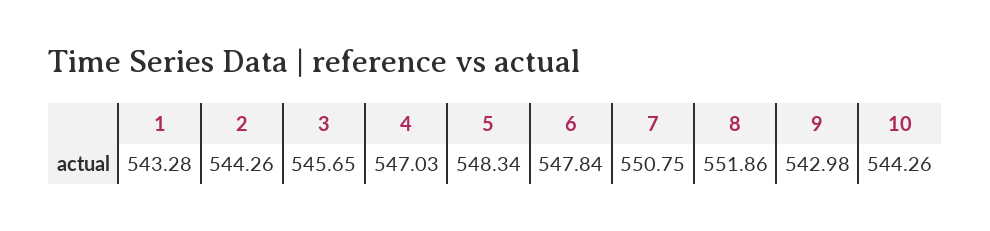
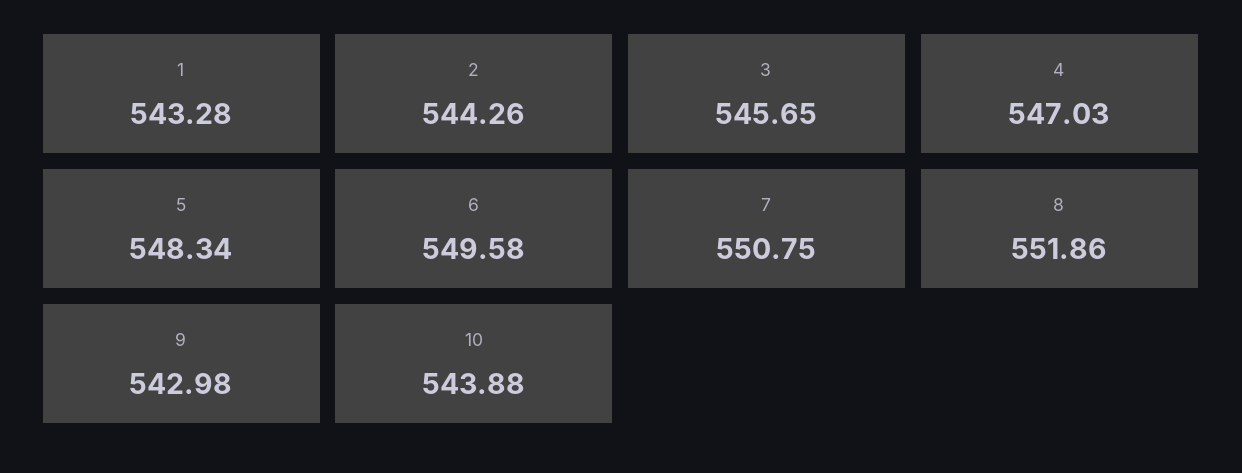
  {
    "1": 543.28,
    "2": 544.26,
    "3": 545.65,
    "4": 547.03,
    "5": 548.34,
-   "6": 547.84,
+   "6": 549.58,
    "7": 550.75,
    "8": 551.86,
    "9": 542.98,
-   "10": 544.26
+   "10": 543.88
  }

